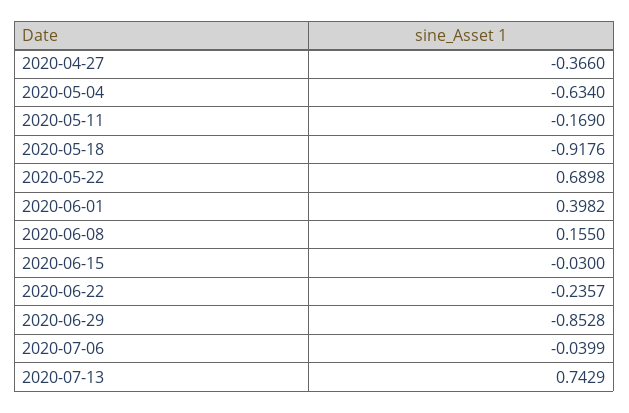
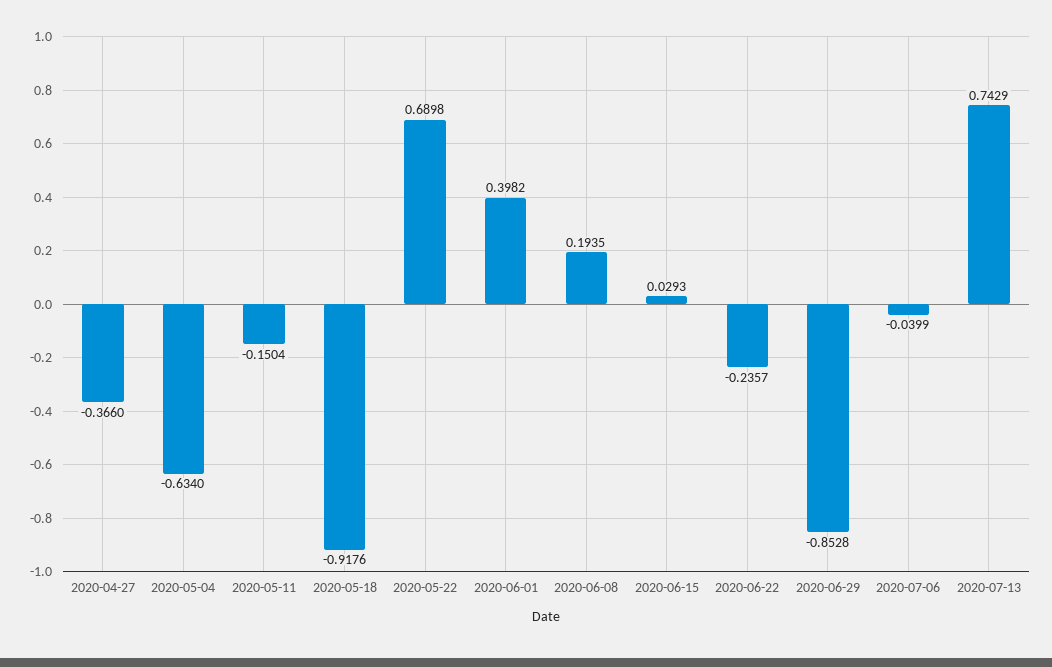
  {
    "2020-04-27": -0.366,
    "2020-05-04": -0.634,
-   "2020-05-11": -0.169,
+   "2020-05-11": -0.1504,
    "2020-05-18": -0.9176,
    "2020-05-22": 0.6898,
    "2020-06-01": 0.3982,
-   "2020-06-08": 0.155,
+   "2020-06-08": 0.1935,
-   "2020-06-15": -0.03,
+   "2020-06-15": 0.0293,
    "2020-06-22": -0.2357,
    "2020-06-29": -0.8528,
    "2020-07-06": -0.0399,
    "2020-07-13": 0.7429
  }

